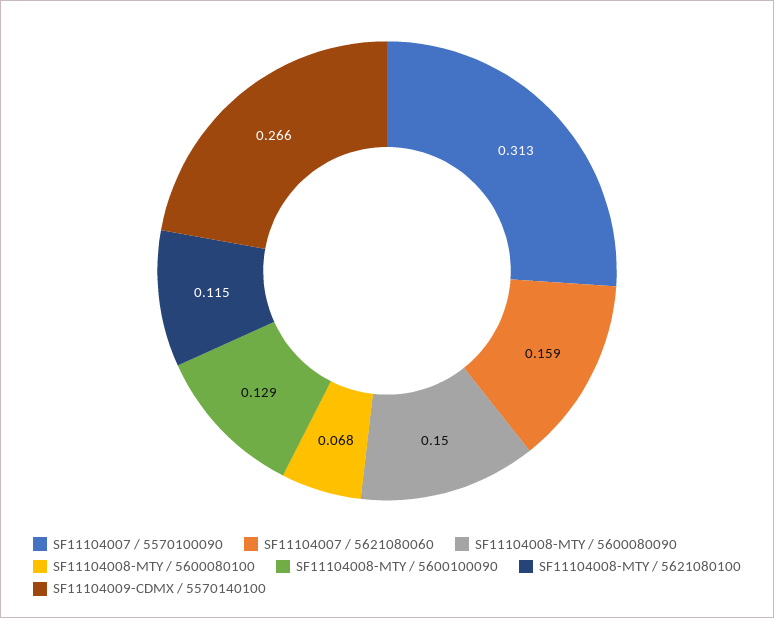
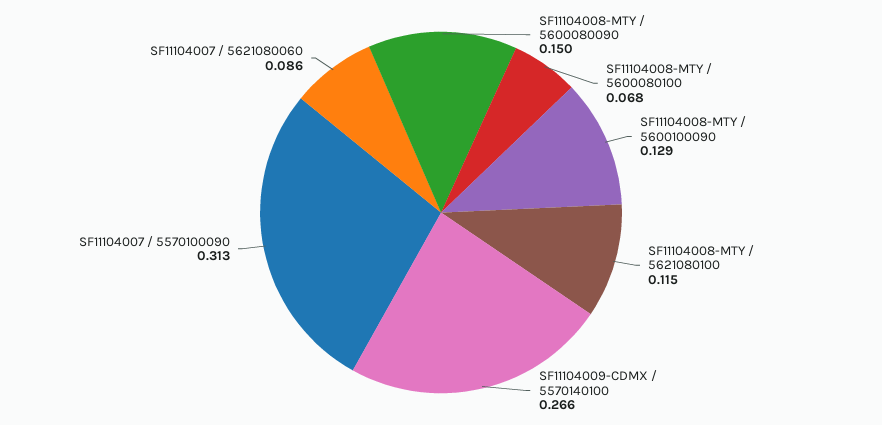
  {
    "SF11104007 / 5570100090": 0.313,
-   "SF11104007 / 5621080060": 0.159,
+   "SF11104007 / 5621080060": 0.086,
    "SF11104008-MTY / 5600080090": 0.15,
    "SF11104008-MTY / 5600080100": 0.068,
    "SF11104008-MTY / 5600100090": 0.129,
    "SF11104008-MTY / 5621080100": 0.115,
    "SF11104009-CDMX / 5570140100": 0.266
  }

